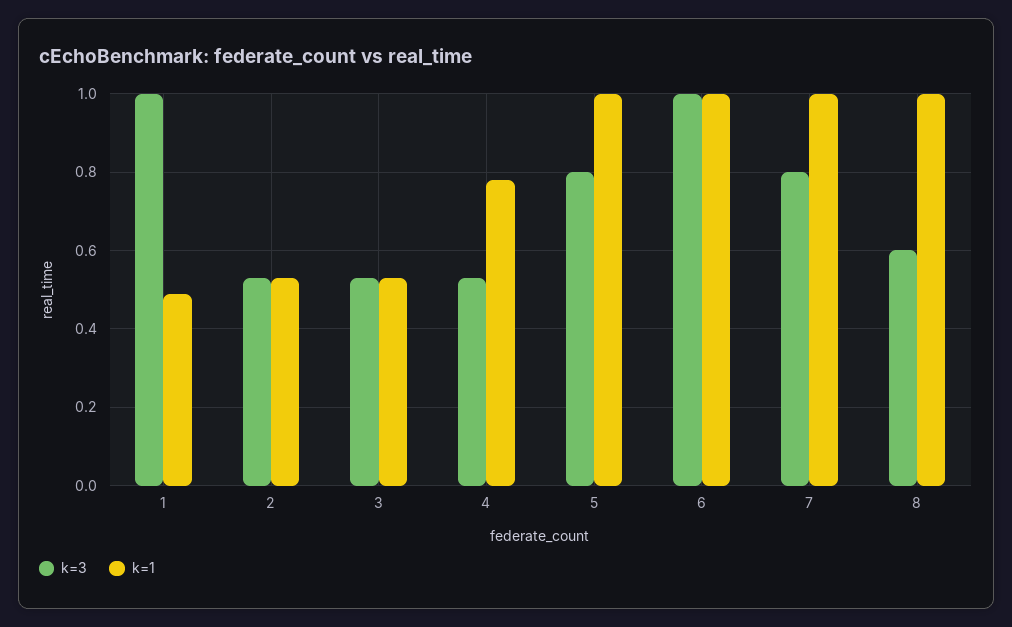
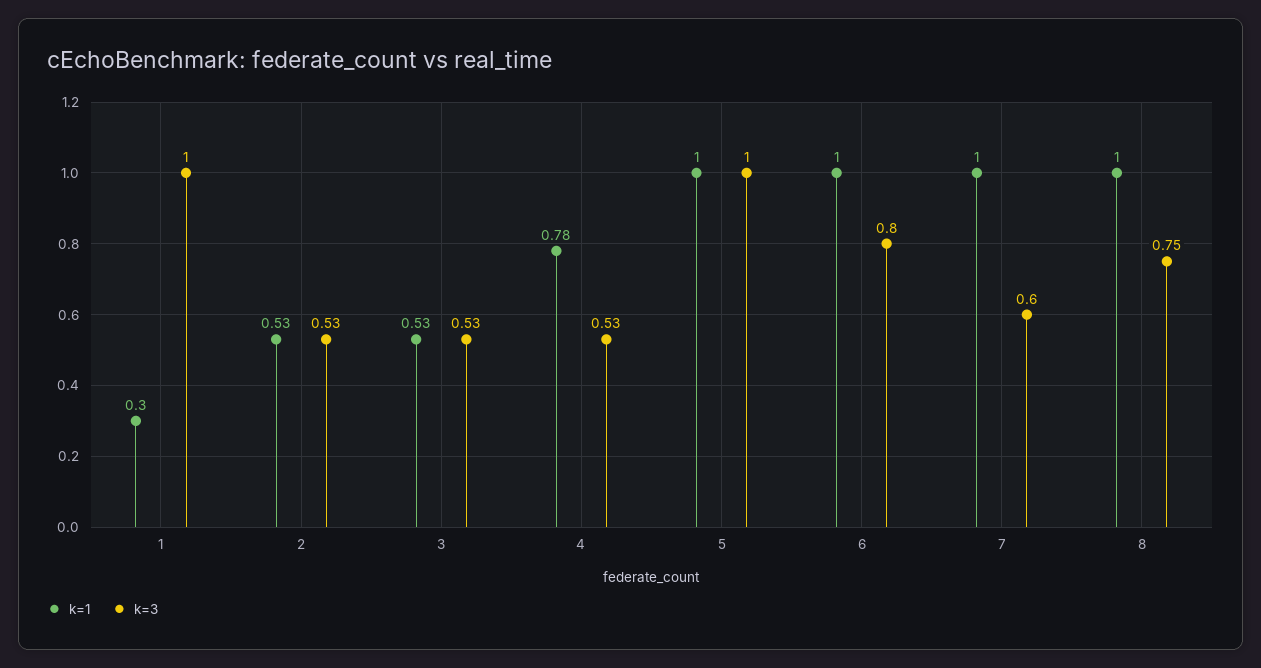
  {
    "k=3": {
      "1": 1,
      "2": 0.53,
      "3": 0.53,
      "4": 0.53,
-     "5": 0.8,
+     "5": 1,
-     "6": 1,
+     "6": 0.8,
-     "7": 0.8,
+     "7": 0.6,
-     "8": 0.6
+     "8": 0.75
    },
    "k=1": {
-     "1": 0.5,
+     "1": 0.3,
      "2": 0.53,
      "3": 0.53,
      "4": 0.78,
      "5": 1,
      "6": 1,
      "7": 1,
      "8": 1
    }
  }

